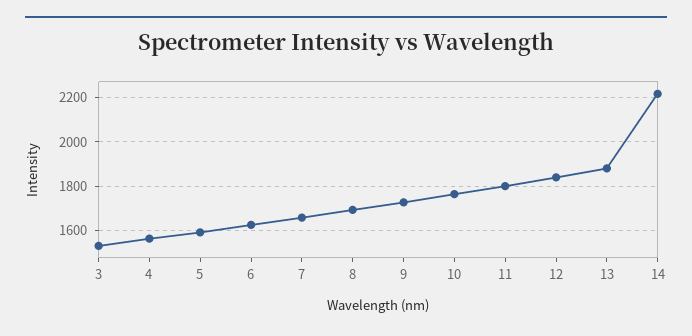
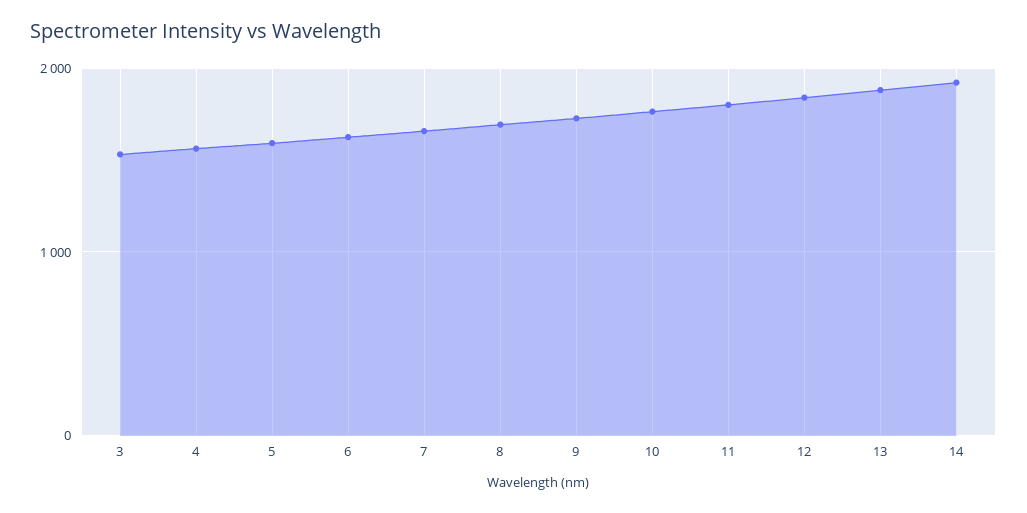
  {
    "3": 1550,
    "4": 1550,
    "5": 1600,
    "6": 1650,
    "7": 1650,
    "8": 1700,
    "9": 1750,
    "10": 1750,
    "11": 1800,
    "12": 1850,
    "13": 1900,
-   "14": 2200
+   "14": 1900
  }

